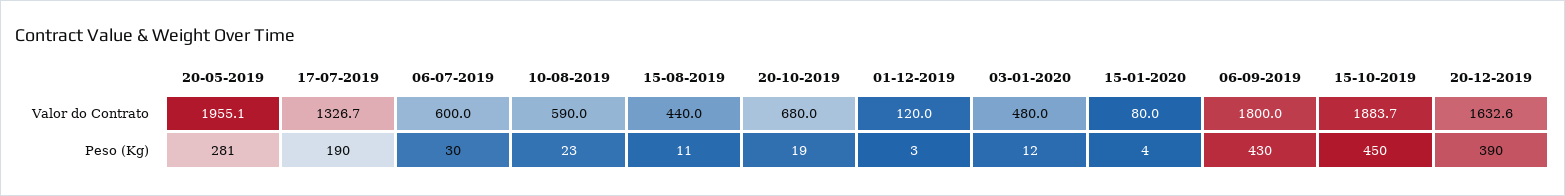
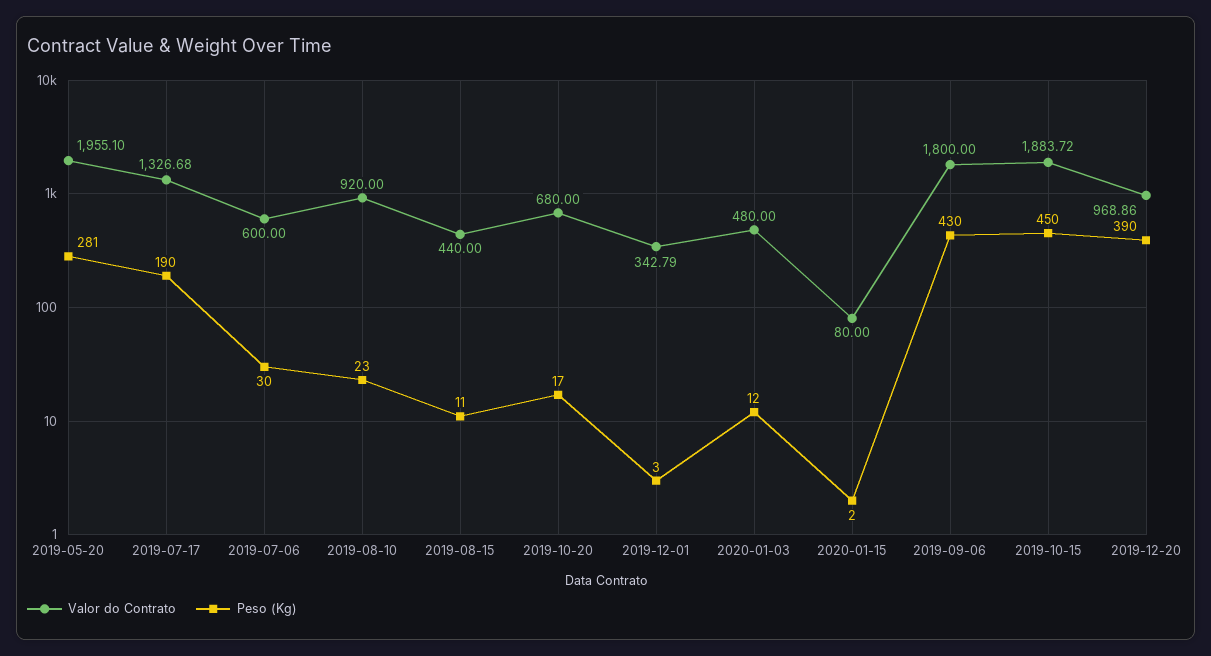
  {
    "Valor do Contrato": {
      "20-05-2019": 1955.1,
      "17-07-2019": 1326.68,
      "06-07-2019": 600,
-     "10-08-2019": 590,
+     "10-08-2019": 920,
      "15-08-2019": 440,
      "20-10-2019": 680,
-     "01-12-2019": 120,
+     "01-12-2019": 342.79,
      "03-01-2020": 480,
      "15-01-2020": 80,
      "06-09-2019": 1800,
      "15-10-2019": 1883.72,
-     "20-12-2019": 1632.6
+     "20-12-2019": 968.86
    },
    "Peso (Kg)": {
      "20-05-2019": 281,
      "17-07-2019": 190,
      "06-07-2019": 30,
      "10-08-2019": 23,
      "15-08-2019": 11,
-     "20-10-2019": 19,
+     "20-10-2019": 17,
      "01-12-2019": 3,
      "03-01-2020": 12,
-     "15-01-2020": 4,
+     "15-01-2020": 2,
      "06-09-2019": 430,
      "15-10-2019": 450,
      "20-12-2019": 390
    }
  }

